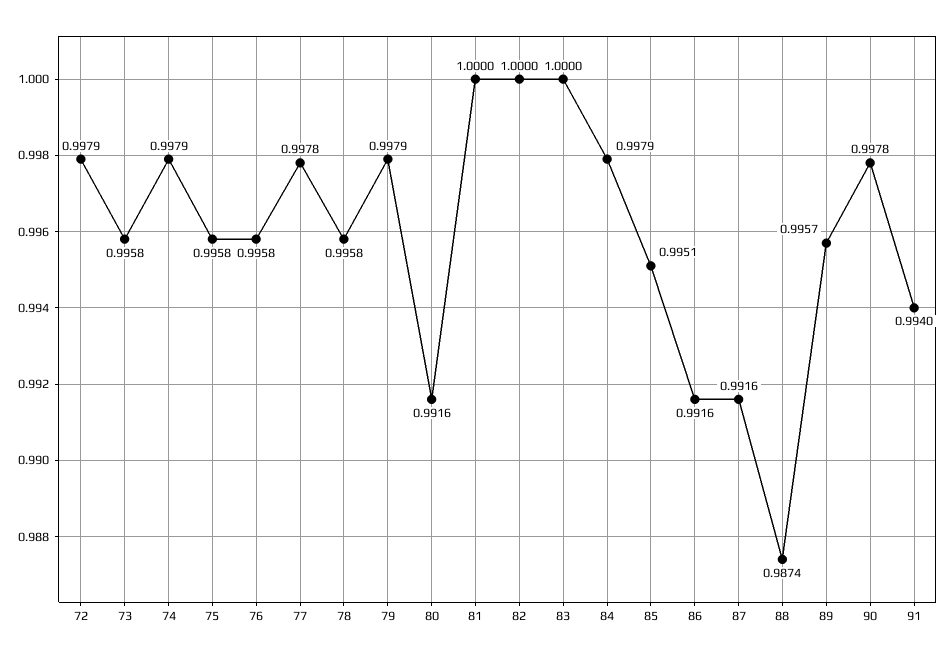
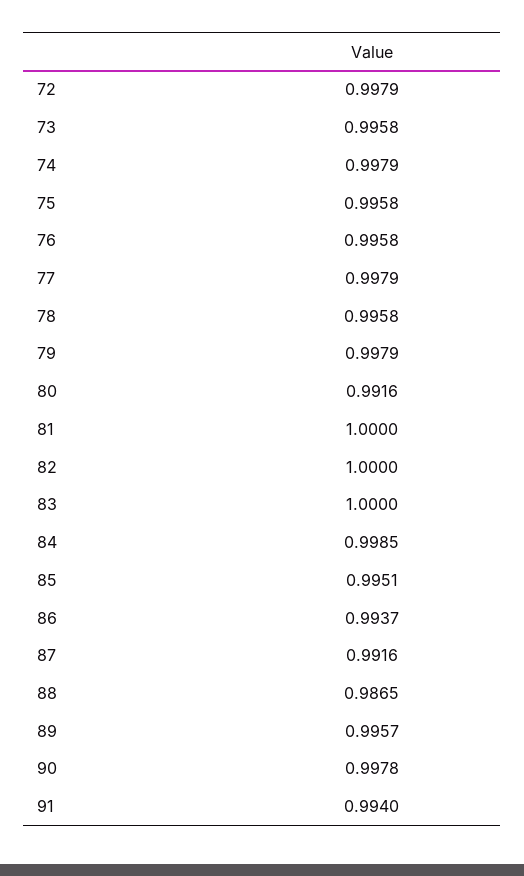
  {
    "72": 0.9979,
    "73": 0.9958,
    "74": 0.9979,
    "75": 0.9958,
    "76": 0.9958,
-   "77": 0.9978,
+   "77": 0.9979,
    "78": 0.9958,
    "79": 0.9979,
    "80": 0.9916,
    "81": 1,
    "82": 1,
    "83": 1,
-   "84": 0.9979,
+   "84": 0.9985,
    "85": 0.9951,
-   "86": 0.9916,
+   "86": 0.9937,
    "87": 0.9916,
-   "88": 0.9874,
+   "88": 0.9865,
    "89": 0.9957,
    "90": 0.9978,
    "91": 0.994
  }

